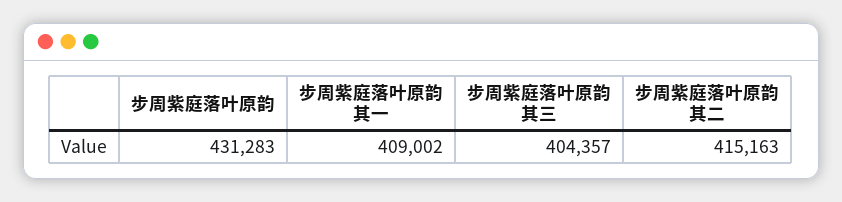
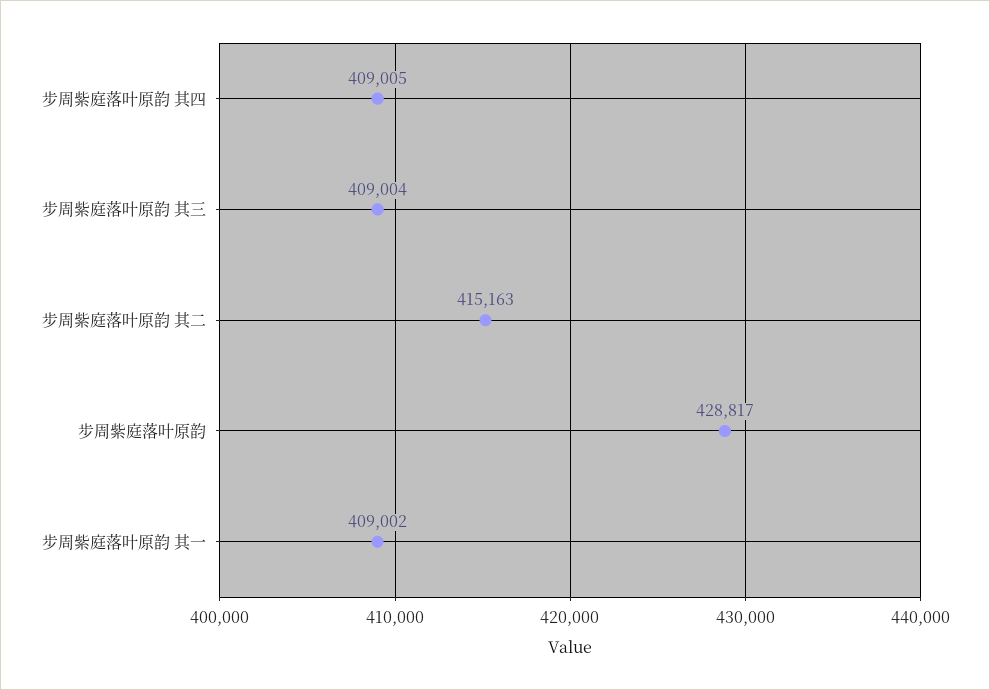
  {
-   "步周紫庭落叶原韵": 431283,
+   "步周紫庭落叶原韵": 428817,
    "步周紫庭落叶原韵 其一": 409002,
-   "步周紫庭落叶原韵 其三": 404357,
+   "步周紫庭落叶原韵 其三": 409004,
-   "步周紫庭落叶原韵 其二": 415163
+   "步周紫庭落叶原韵 其二": 415163,
+   "步周紫庭落叶原韵 其四": 409005
  }

